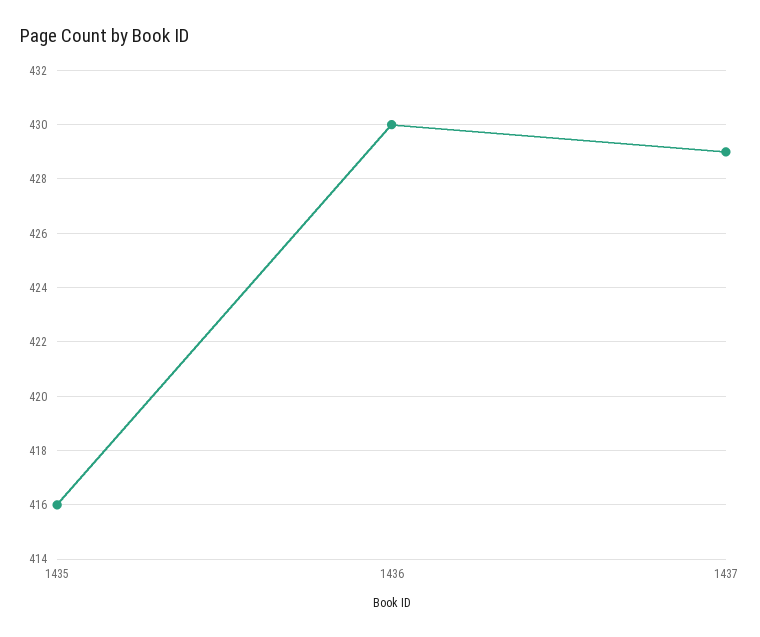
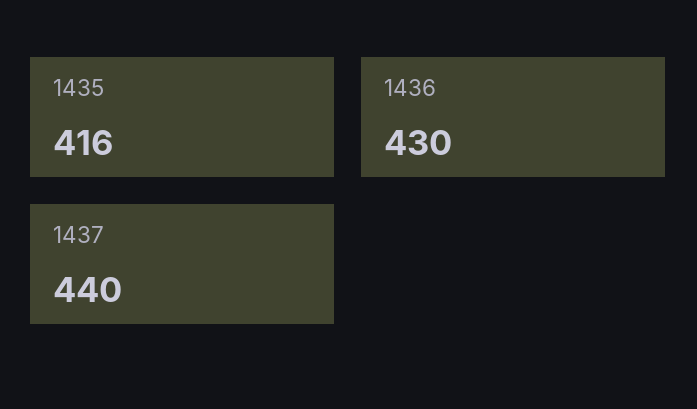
  {
    "1435": 416,
    "1436": 430,
-   "1437": 429
+   "1437": 440
  }

